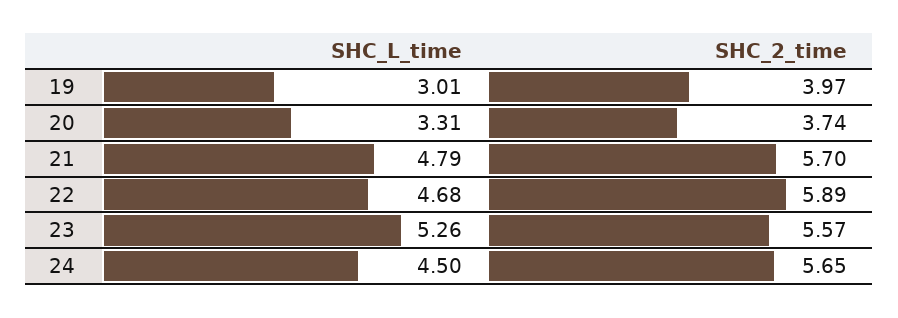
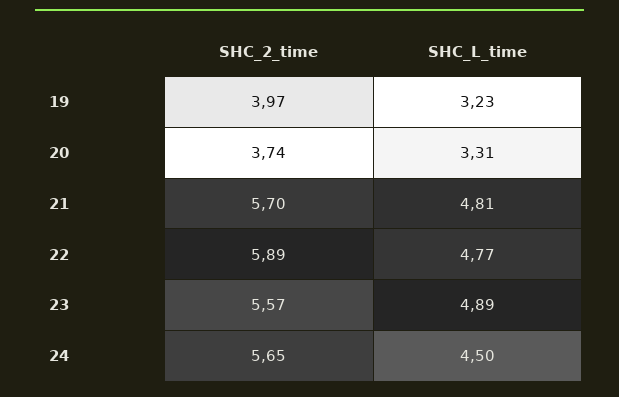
  {
    "SHC_L_time": {
-     "19": 3.01,
+     "19": 3.23,
      "20": 3.31,
-     "21": 4.79,
+     "21": 4.81,
-     "22": 4.68,
+     "22": 4.77,
-     "23": 5.26,
+     "23": 4.89,
      "24": 4.5
    },
    "SHC_2_time": {
      "19": 3.97,
      "20": 3.74,
      "21": 5.7,
      "22": 5.89,
      "23": 5.57,
      "24": 5.65
    }
  }

